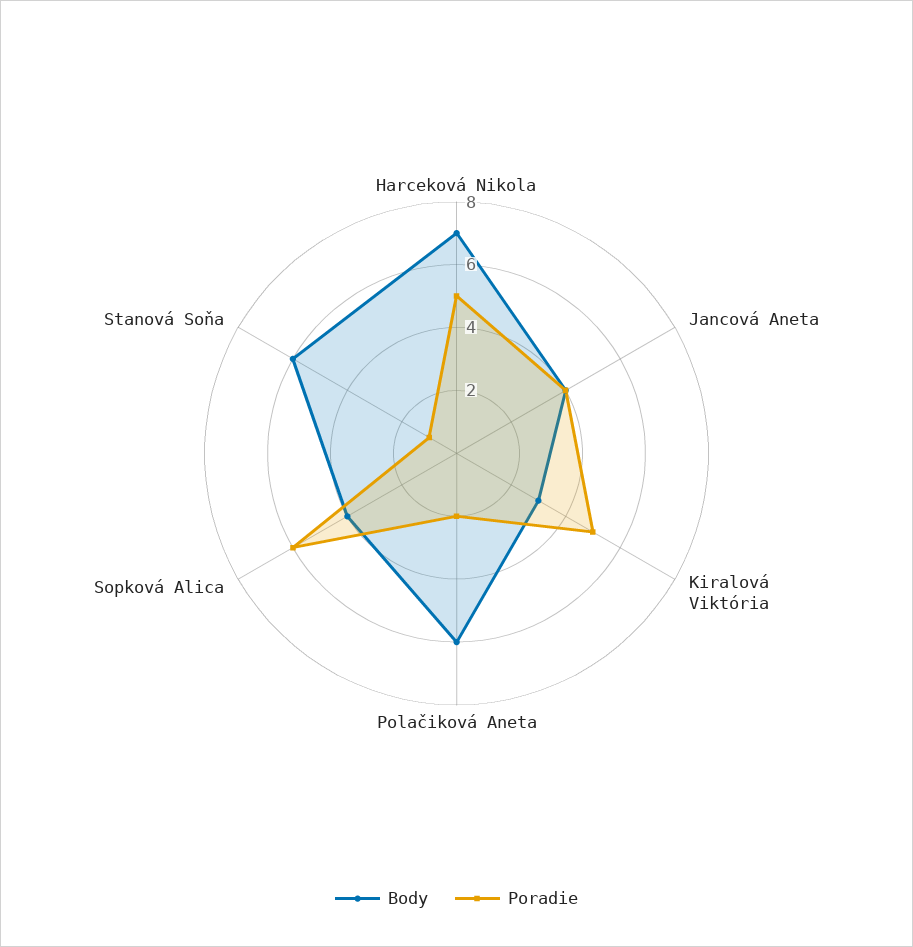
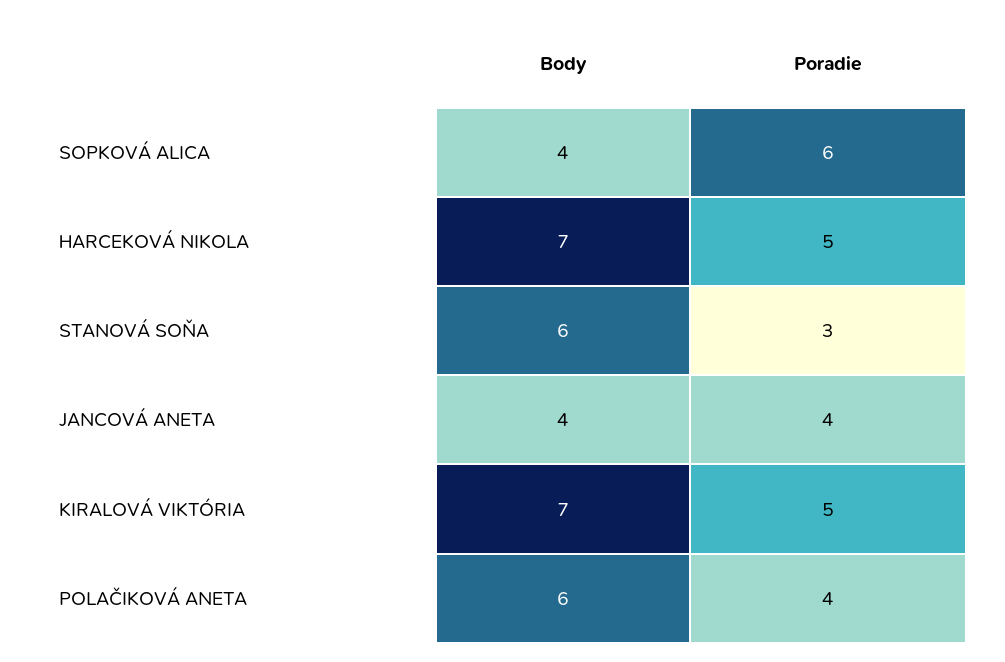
  {
    "Body": {
      "Harceková Nikola": 7,
      "Jancová Aneta": 4,
-     "Kiralová Viktória": 3,
+     "Kiralová Viktória": 7,
      "Polačiková Aneta": 6,
      "Sopková Alica": 4,
      "Stanová Soňa": 6
    },
    "Poradie": {
      "Harceková Nikola": 5,
      "Jancová Aneta": 4,
      "Kiralová Viktória": 5,
-     "Polačiková Aneta": 2,
+     "Polačiková Aneta": 4,
      "Sopková Alica": 6,
-     "Stanová Soňa": 1
+     "Stanová Soňa": 3
    }
  }

